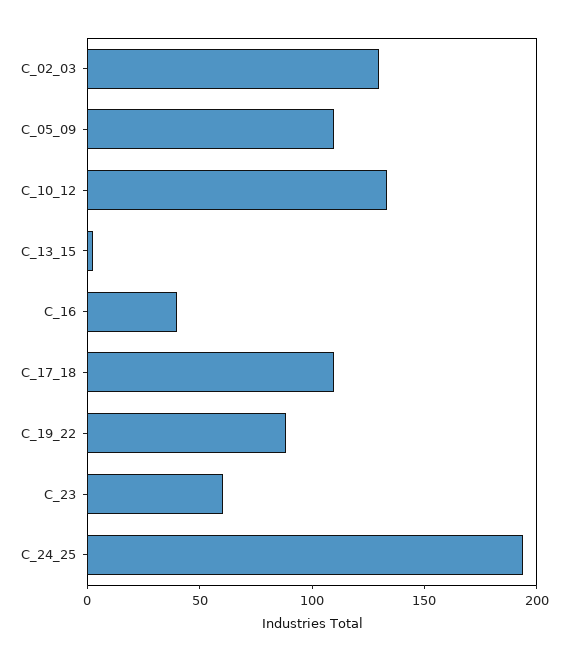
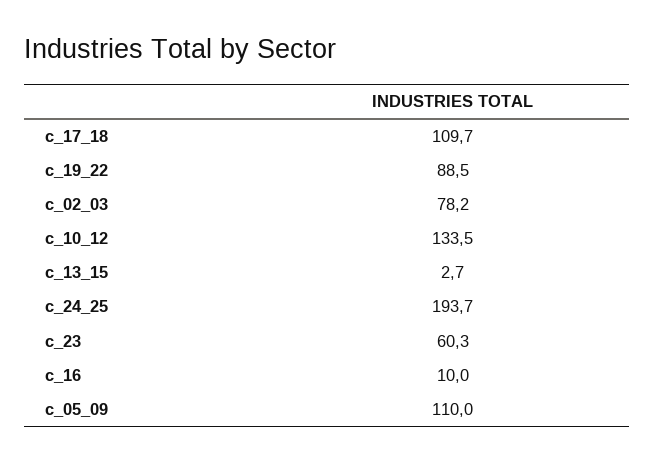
  {
-   "C_02_03": 130,
+   "C_02_03": 78.2,
    "C_05_09": 110,
    "C_10_12": 133.5,
    "C_13_15": 2.7,
-   "C_16": 40,
+   "C_16": 10,
    "C_17_18": 109.7,
    "C_19_22": 88.5,
    "C_23": 60.3,
    "C_24_25": 193.7
  }

